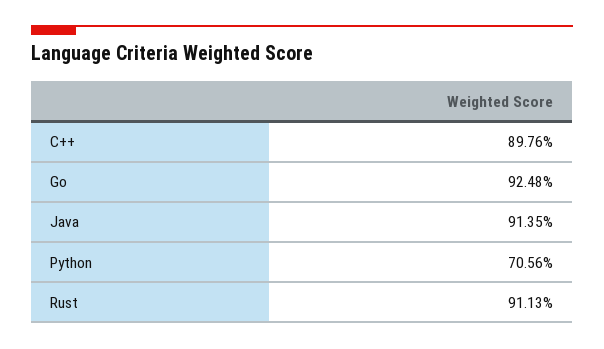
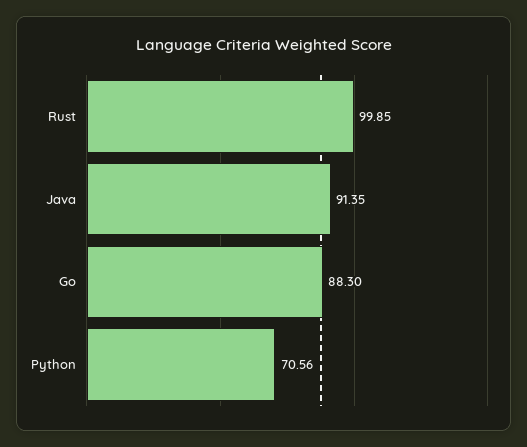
  {
-   "C++": 89.76,
-   "Go": 92.48,
+   "Go": 88.3,
    "Java": 91.35,
    "Python": 70.56,
-   "Rust": 91.13
+   "Rust": 99.85
  }

